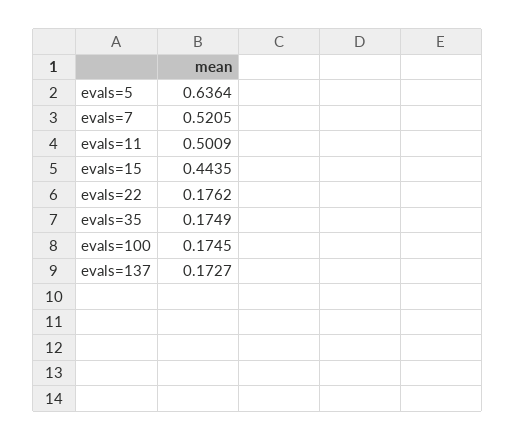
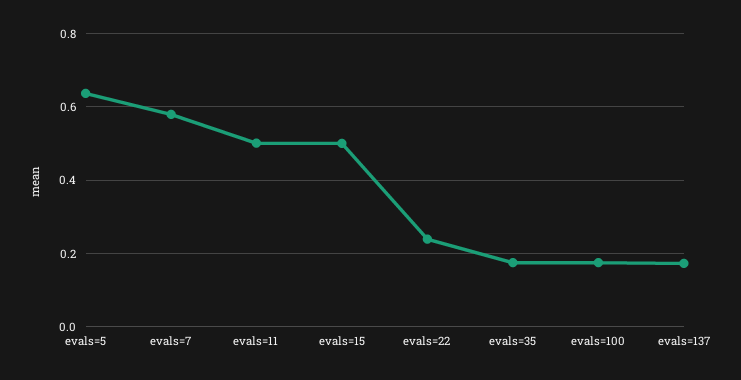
  {
    "evals=5": 0.6364,
-   "evals=7": 0.5205,
+   "evals=7": 0.58,
    "evals=11": 0.5009,
-   "evals=15": 0.4435,
+   "evals=15": 0.5,
-   "evals=22": 0.1762,
+   "evals=22": 0.24,
    "evals=35": 0.1749,
    "evals=100": 0.1745,
    "evals=137": 0.1727
  }

